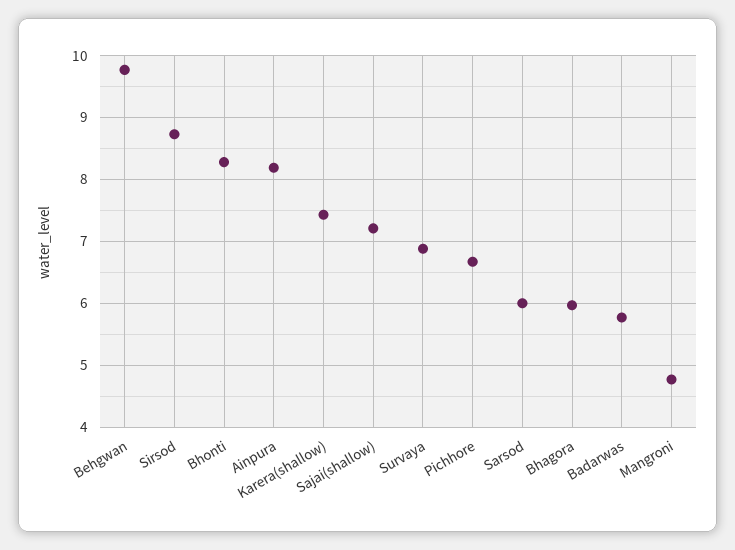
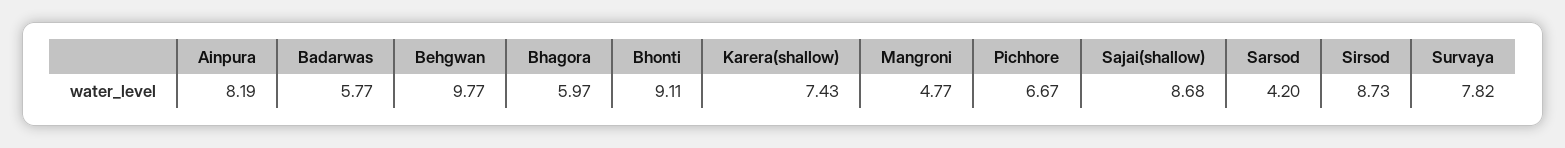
  {
    "Behgwan": 9.77,
    "Sirsod": 8.73,
-   "Bhonti": 8.3,
+   "Bhonti": 9.11,
    "Ainpura": 8.19,
    "Karera(shallow)": 7.43,
-   "Sajai(shallow)": 7.2,
+   "Sajai(shallow)": 8.68,
-   "Survaya": 6.9,
+   "Survaya": 7.82,
    "Pichhore": 6.67,
-   "Sarsod": 6,
+   "Sarsod": 4.2,
    "Bhagora": 5.97,
    "Badarwas": 5.77,
    "Mangroni": 4.77
  }

